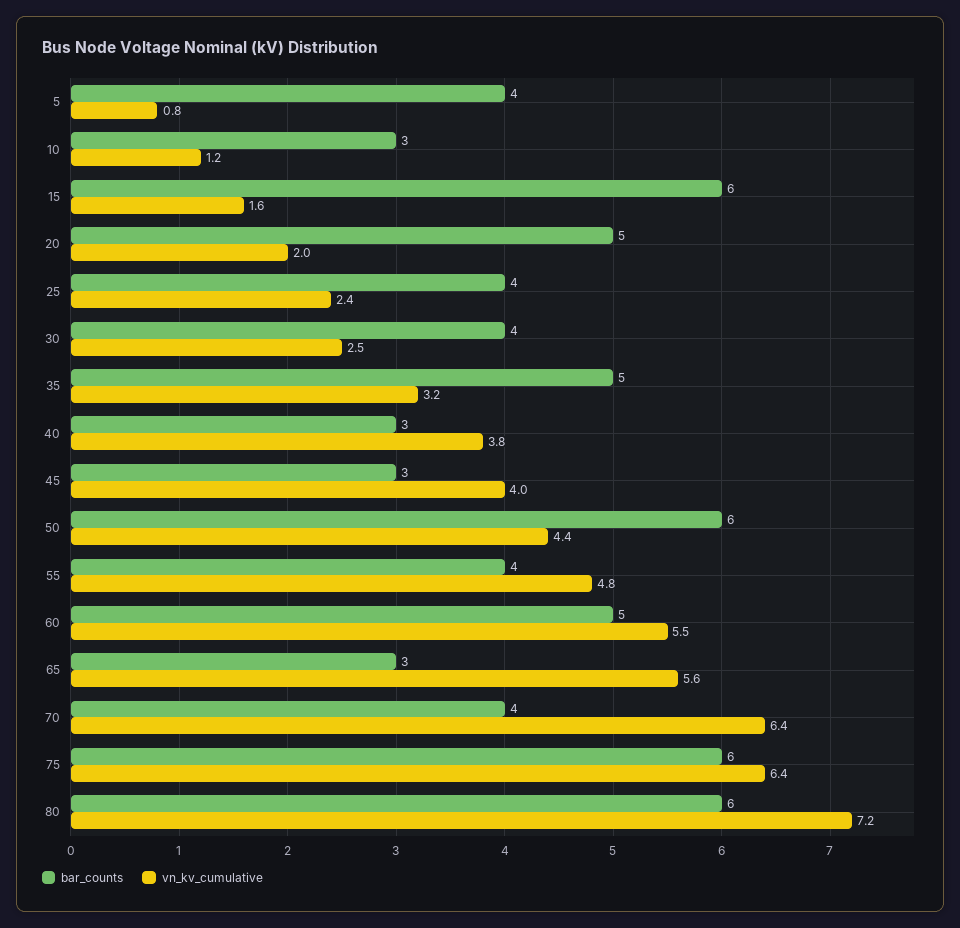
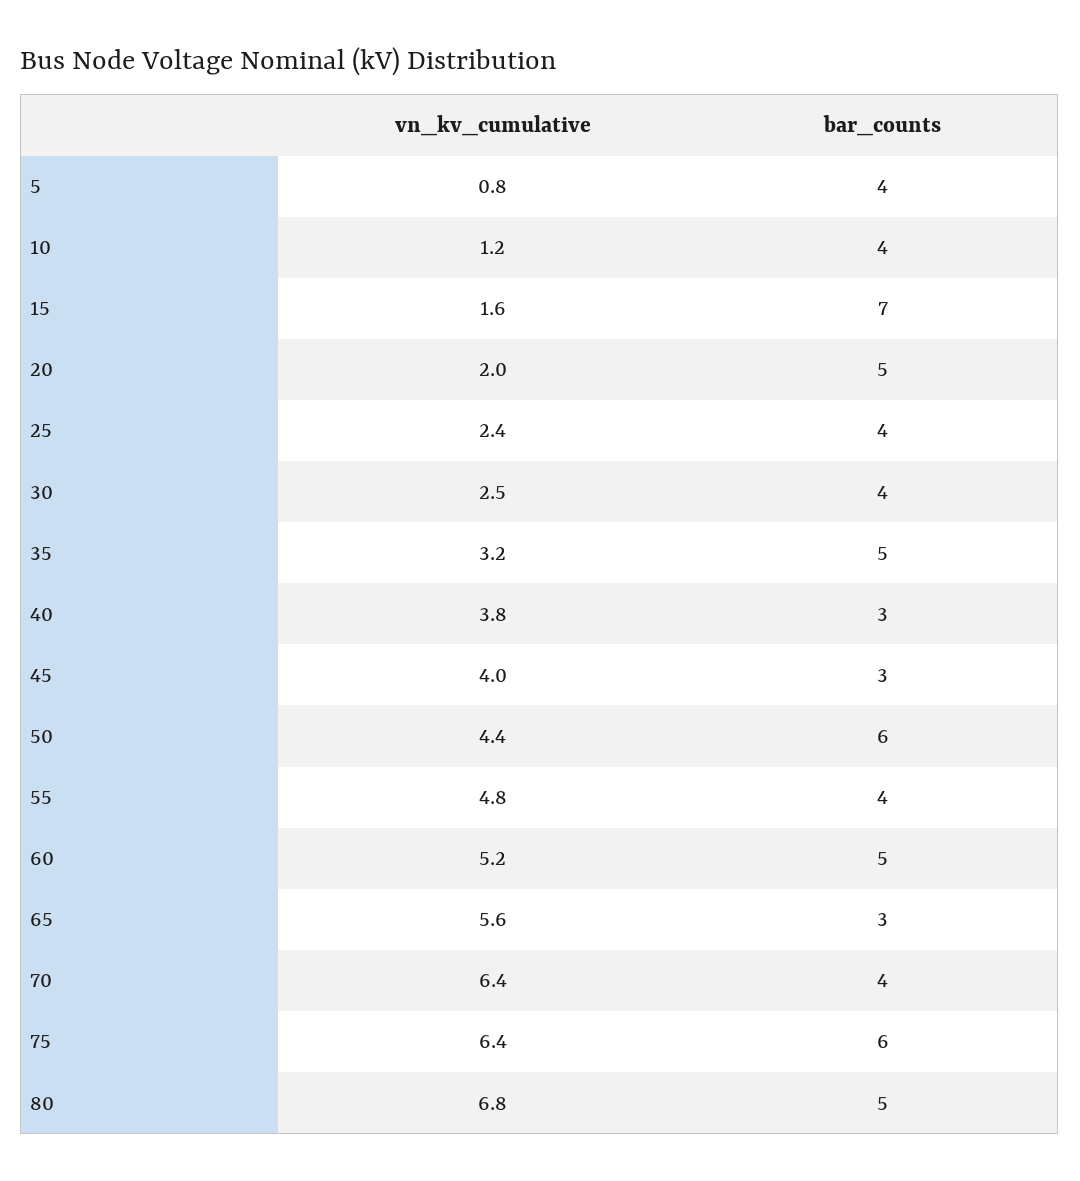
  {
    "bar_counts": {
      "5": 4,
-     "10": 3,
+     "10": 4,
-     "15": 6,
+     "15": 7,
      "20": 5,
      "25": 4,
      "30": 4,
      "35": 5,
      "40": 3,
      "45": 3,
      "50": 6,
      "55": 4,
      "60": 5,
      "65": 3,
      "70": 4,
      "75": 6,
-     "80": 6
+     "80": 5
    },
    "vn_kv_cumulative": {
      "5": 0.8,
      "10": 1.2,
      "15": 1.6,
      "20": 2,
      "25": 2.4,
      "30": 2.5,
      "35": 3.2,
      "40": 3.8,
      "45": 4,
      "50": 4.4,
      "55": 4.8,
-     "60": 5.5,
+     "60": 5.2,
      "65": 5.6,
      "70": 6.4,
      "75": 6.4,
-     "80": 7.2
+     "80": 6.8
    }
  }

